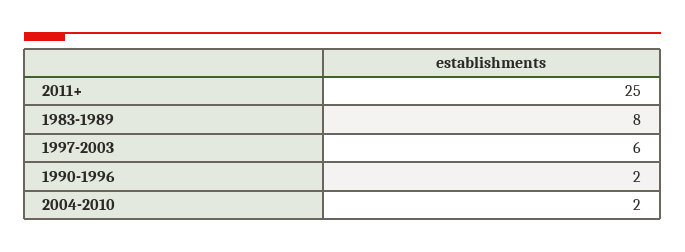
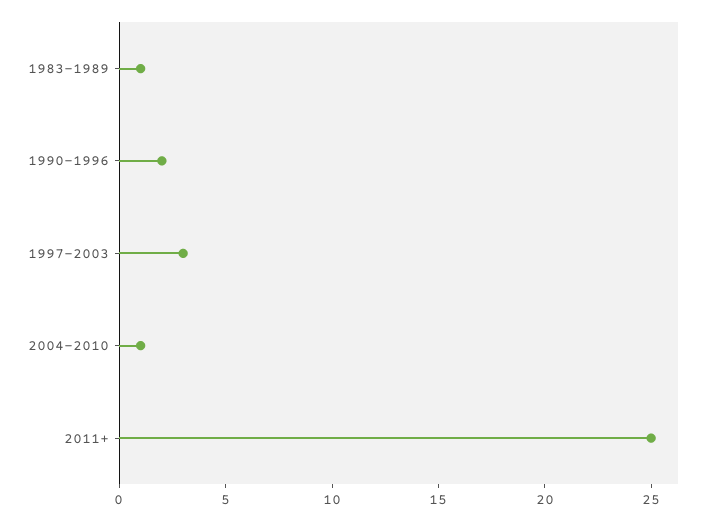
  {
    "2011+": 25,
-   "1983-1989": 8,
+   "1983-1989": 1,
-   "1997-2003": 6,
+   "1997-2003": 3,
    "1990-1996": 2,
-   "2004-2010": 2
+   "2004-2010": 1
  }

